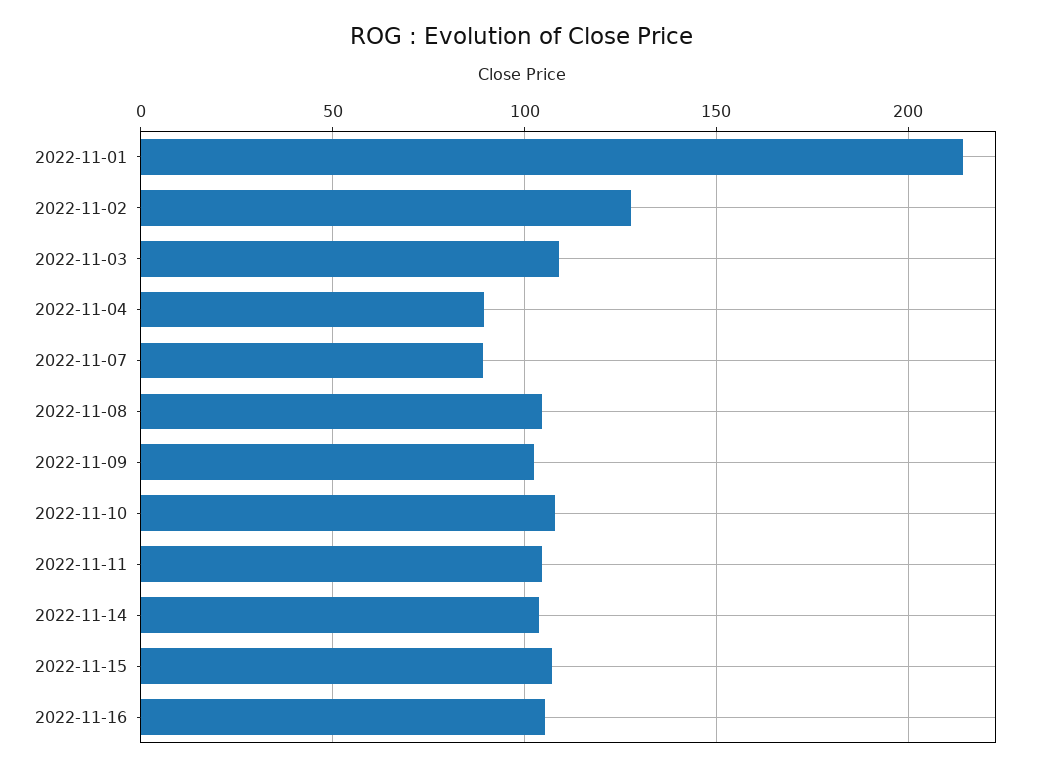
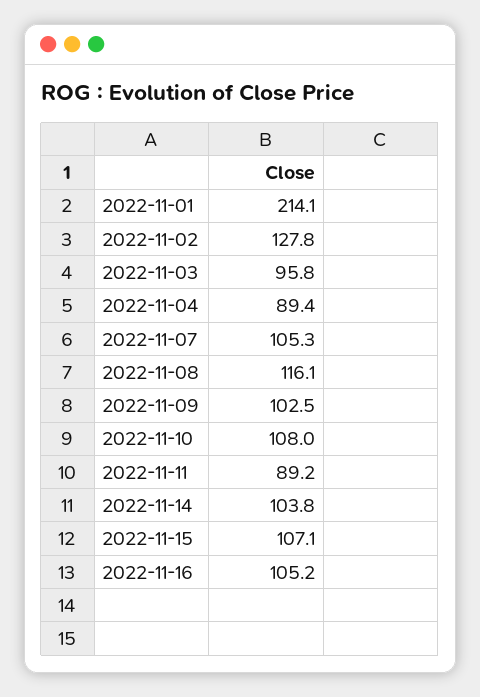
  {
    "2022-11-01": 214.1,
    "2022-11-02": 127.8,
-   "2022-11-03": 110,
+   "2022-11-03": 95.8,
    "2022-11-04": 89.4,
-   "2022-11-07": 90,
+   "2022-11-07": 105.3,
-   "2022-11-08": 105,
+   "2022-11-08": 116.1,
    "2022-11-09": 102.5,
    "2022-11-10": 108,
-   "2022-11-11": 105,
+   "2022-11-11": 89.2,
    "2022-11-14": 103.8,
    "2022-11-15": 107.1,
    "2022-11-16": 105.2
  }

